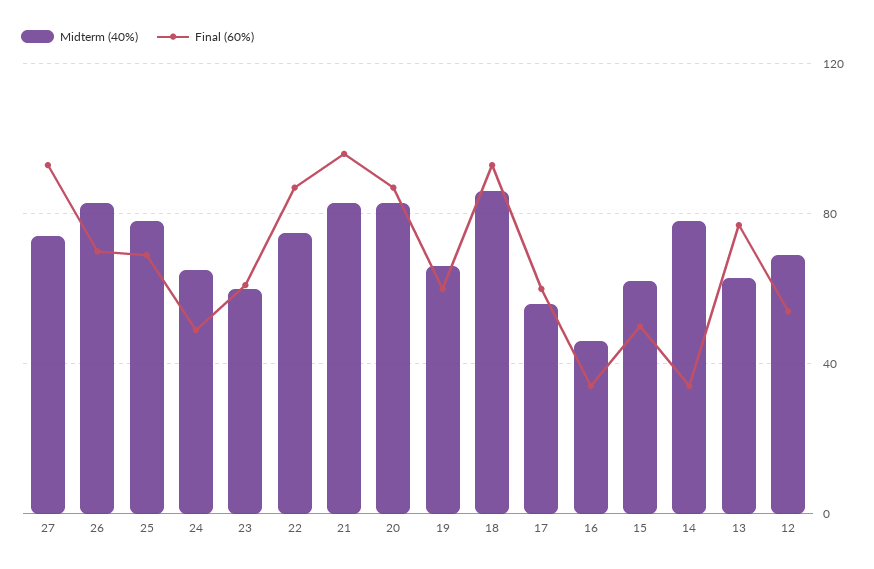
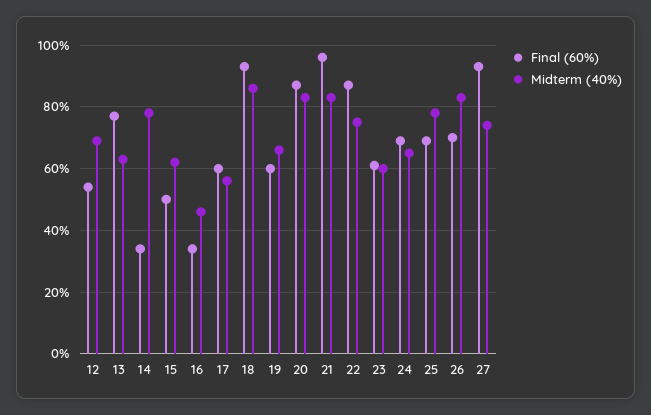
  {
    "Midterm (40%)": {
      "27": 75,
      "26": 85,
      "25": 80,
      "24": 65,
      "23": 60,
      "22": 75,
      "21": 85,
      "20": 85,
      "19": 65,
      "18": 85,
      "17": 55,
      "16": 45,
      "15": 60,
      "14": 80,
      "13": 65,
      "12": 70
    },
    "Final (60%)": {
      "27": 95,
      "26": 70,
      "25": 70,
-     "24": 50,
+     "24": 70,
      "23": 60,
      "22": 85,
      "21": 95,
      "20": 85,
      "19": 60,
      "18": 95,
      "17": 60,
      "16": 35,
      "15": 50,
      "14": 35,
      "13": 75,
      "12": 55
    }
  }

